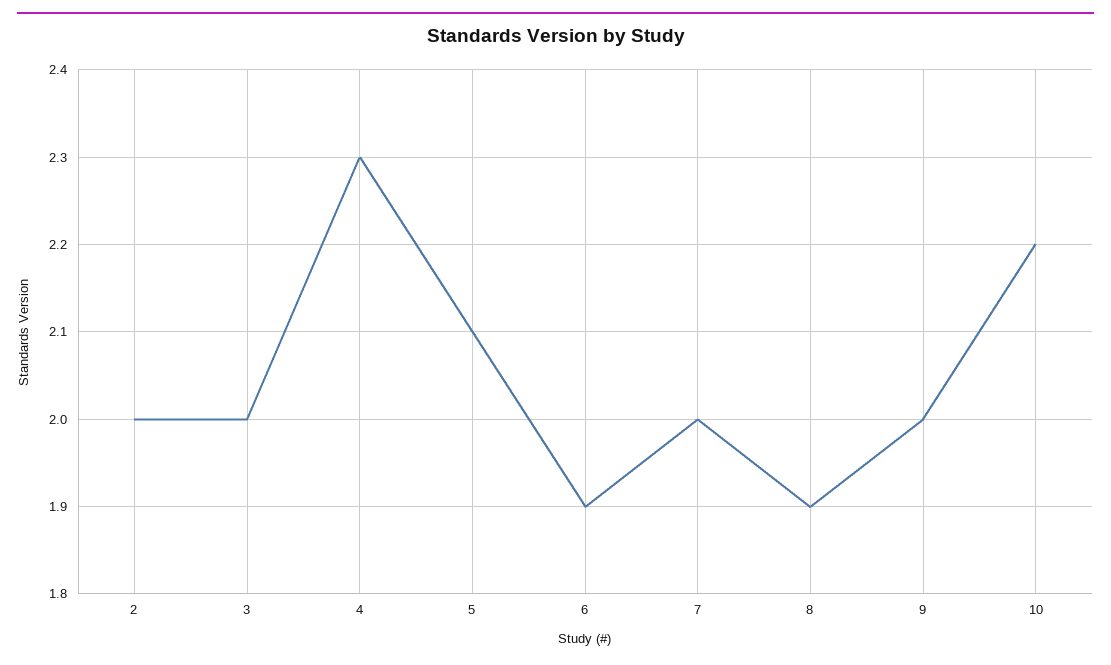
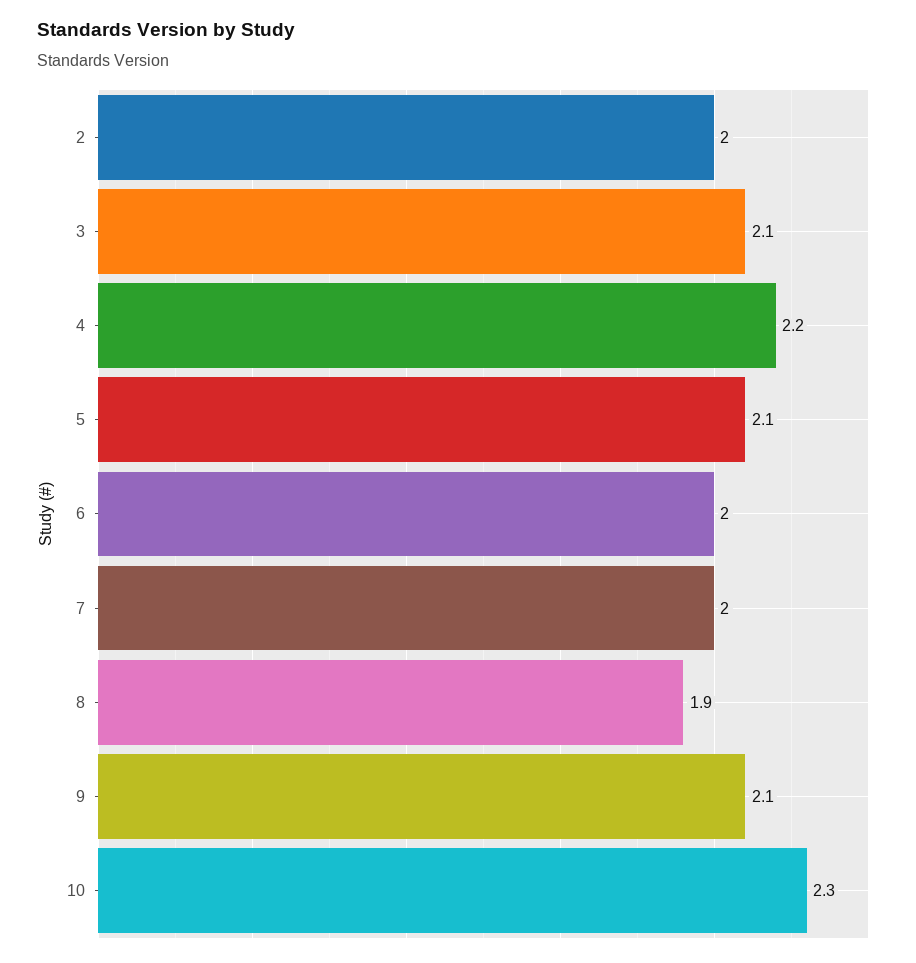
  {
    "2": 2,
-   "3": 2,
+   "3": 2.1,
-   "4": 2.3,
+   "4": 2.2,
    "5": 2.1,
-   "6": 1.9,
+   "6": 2,
    "7": 2,
    "8": 1.9,
-   "9": 2,
+   "9": 2.1,
-   "10": 2.2
+   "10": 2.3
  }

